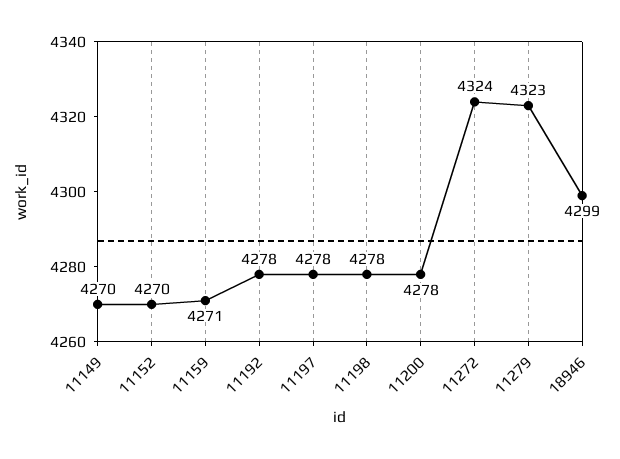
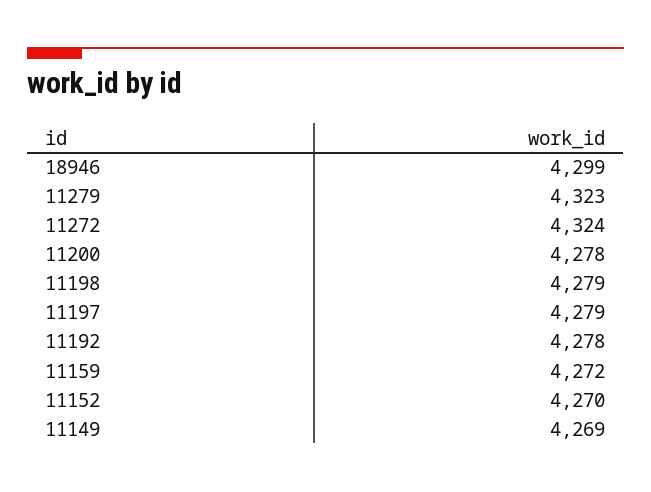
  {
-   "11149": 4270,
+   "11149": 4269,
    "11152": 4270,
-   "11159": 4271,
+   "11159": 4272,
    "11192": 4278,
-   "11197": 4278,
+   "11197": 4279,
-   "11198": 4278,
+   "11198": 4279,
    "11200": 4278,
    "11272": 4324,
    "11279": 4323,
    "18946": 4299
  }

